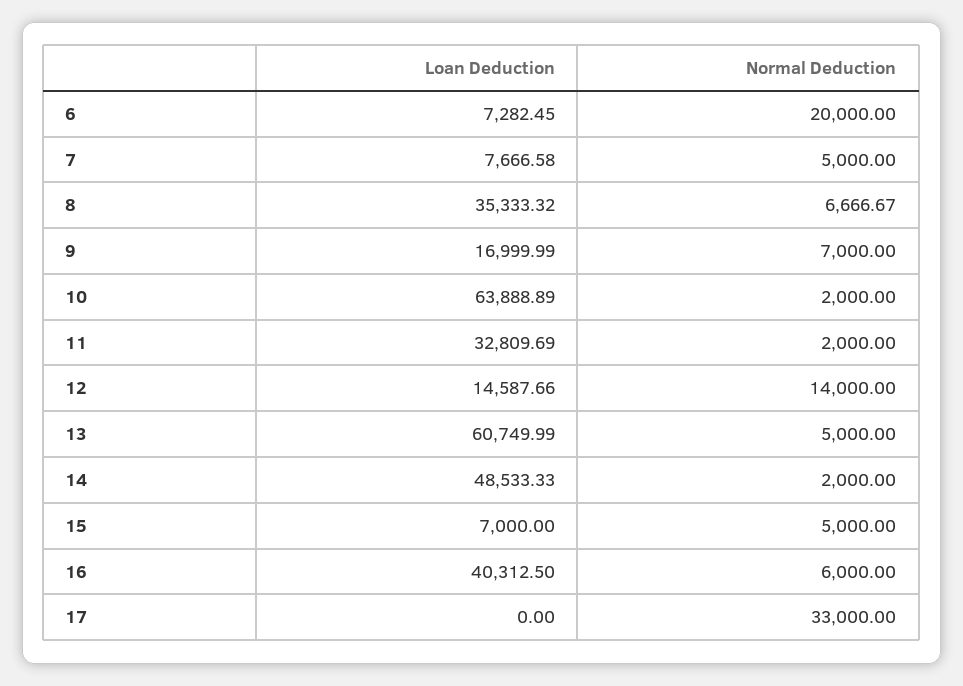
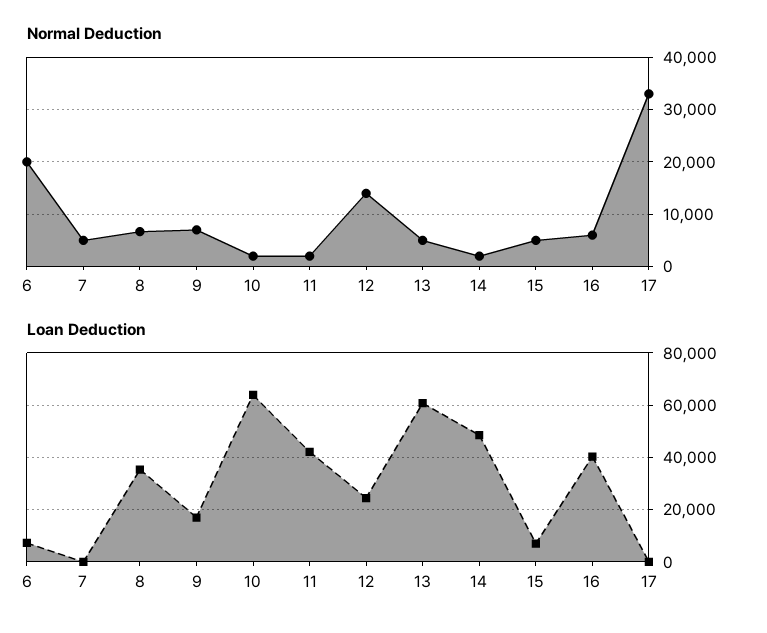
  {
    "Loan Deduction": {
      "6": 7282.45,
-     "7": 7666.58,
+     "7": 0,
      "8": 35333.32,
      "9": 16999.99,
      "10": 63888.89,
-     "11": 32809.69,
+     "11": 42500,
-     "12": 14587.66,
+     "12": 25000,
      "13": 60749.99,
      "14": 48533.33,
      "15": 7000,
      "16": 40312.5,
      "17": 0
    },
    "Normal Deduction": {
      "6": 20000,
      "7": 5000,
      "8": 6666.67,
      "9": 7000,
      "10": 2000,
      "11": 2000,
      "12": 14000,
      "13": 5000,
      "14": 2000,
      "15": 5000,
      "16": 6000,
      "17": 33000
    }
  }

